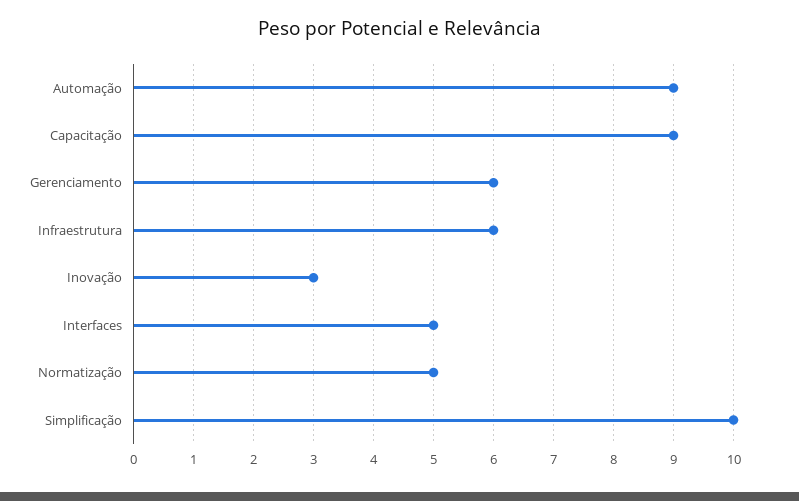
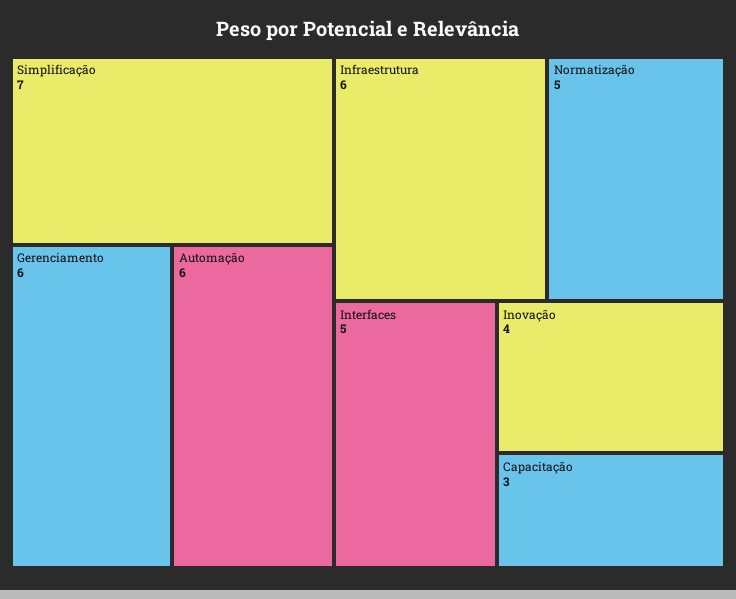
  {
-   "Automação": 9,
+   "Automação": 6,
-   "Capacitação": 9,
+   "Capacitação": 3,
    "Gerenciamento": 6,
    "Infraestrutura": 6,
-   "Inovação": 3,
+   "Inovação": 4,
    "Interfaces": 5,
    "Normatização": 5,
-   "Simplificação": 10
+   "Simplificação": 7
  }

